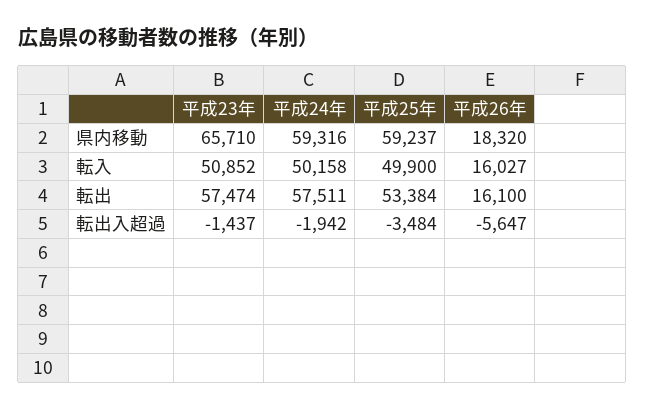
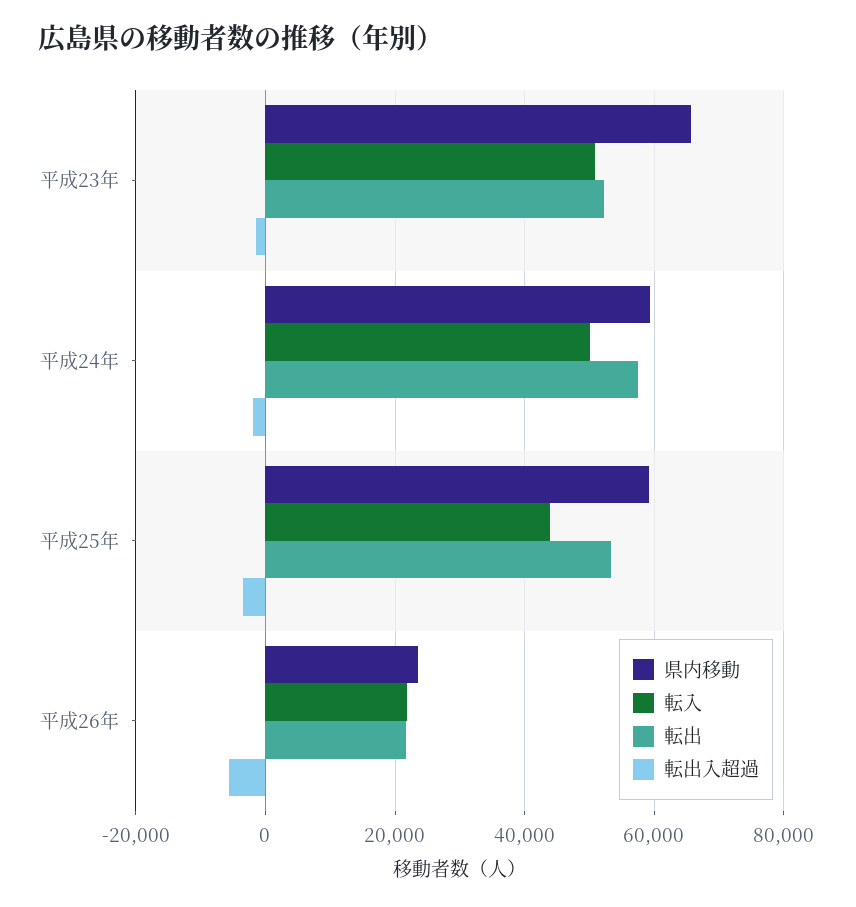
  {
    "県内移動": {
      "平成23年": 65710,
      "平成24年": 59316,
      "平成25年": 59237,
-     "平成26年": 18320
+     "平成26年": 24000
    },
    "転入": {
      "平成23年": 50852,
      "平成24年": 50158,
-     "平成25年": 49900,
+     "平成25年": 44000,
-     "平成26年": 16027
+     "平成26年": 22000
    },
    "転出": {
-     "平成23年": 57474,
+     "平成23年": 52000,
      "平成24年": 57511,
      "平成25年": 53384,
-     "平成26年": 16100
+     "平成26年": 22000
    },
    "転出入超過": {
      "平成23年": -1437,
      "平成24年": -1942,
      "平成25年": -3484,
      "平成26年": -5647
    }
  }

